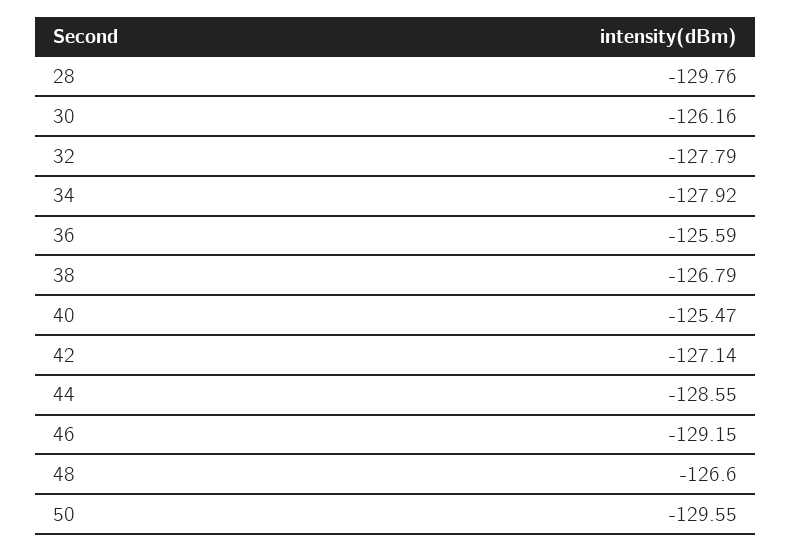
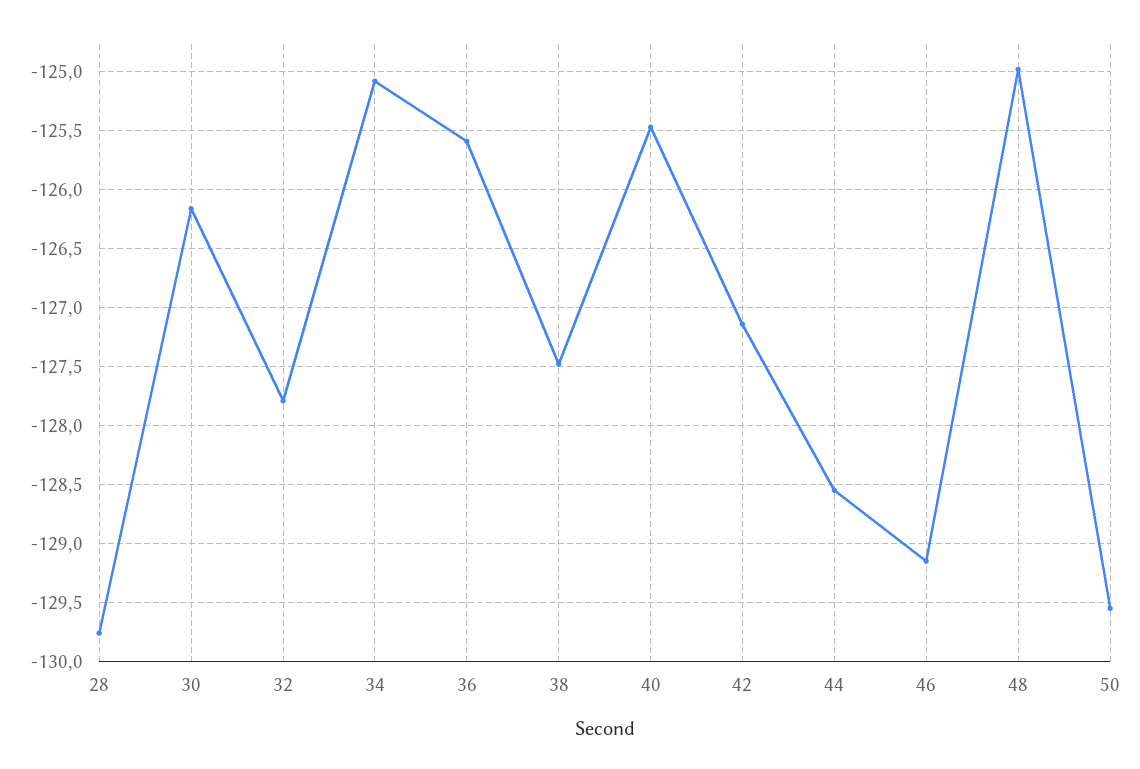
  {
    "28": -129.76,
    "30": -126.16,
    "32": -127.79,
-   "34": -127.92,
+   "34": -125.1,
    "36": -125.59,
-   "38": -126.79,
+   "38": -127.5,
    "40": -125.47,
    "42": -127.14,
    "44": -128.55,
    "46": -129.15,
-   "48": -126.6,
+   "48": -125,
    "50": -129.55
  }

